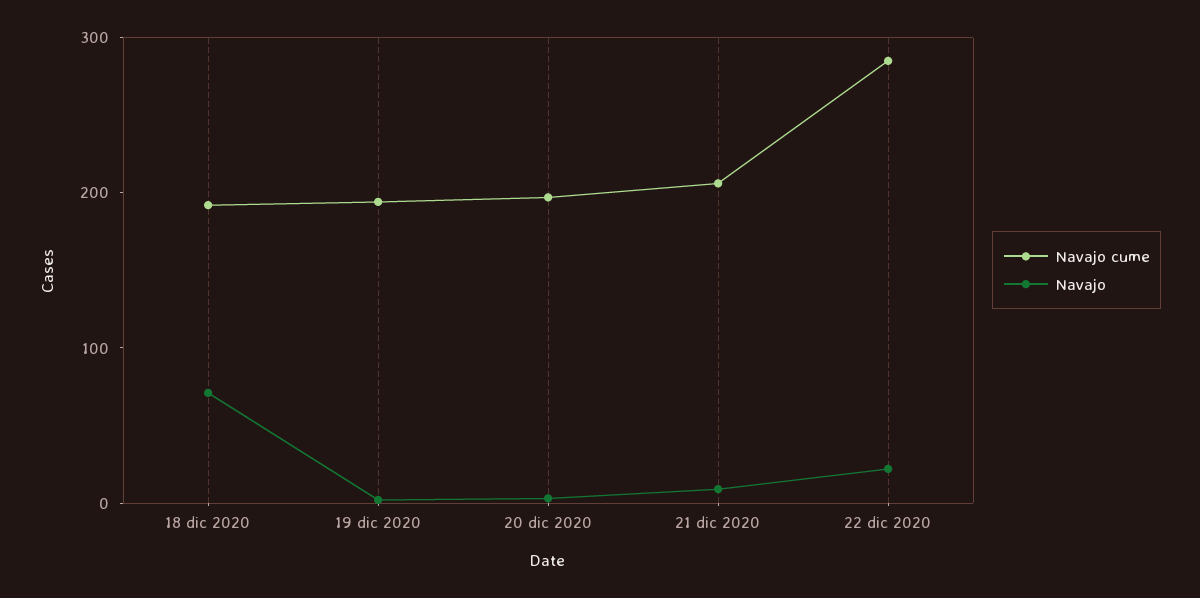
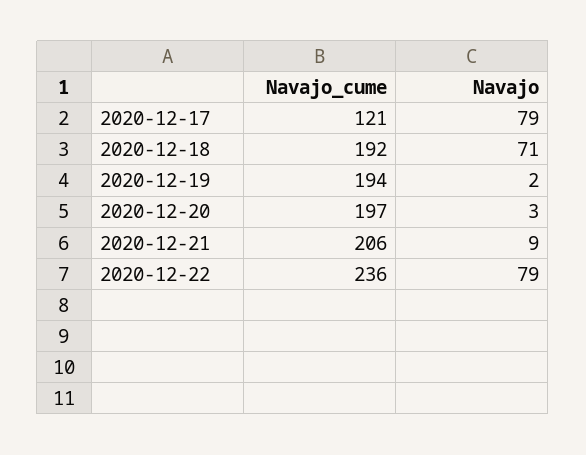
  {
    "Navajo cume": {
      "18 dic 2020": 192,
      "19 dic 2020": 194,
      "20 dic 2020": 197,
      "21 dic 2020": 206,
-     "22 dic 2020": 280
+     "22 dic 2020": 236,
+     "2020-12-17": 121
    },
    "Navajo": {
      "18 dic 2020": 71,
      "19 dic 2020": 2,
      "20 dic 2020": 3,
      "21 dic 2020": 9,
-     "22 dic 2020": 20
+     "22 dic 2020": 79,
+     "2020-12-17": 79
    }
  }

